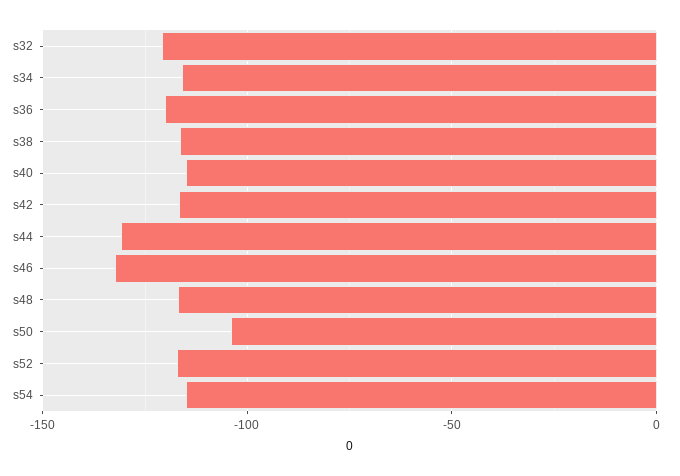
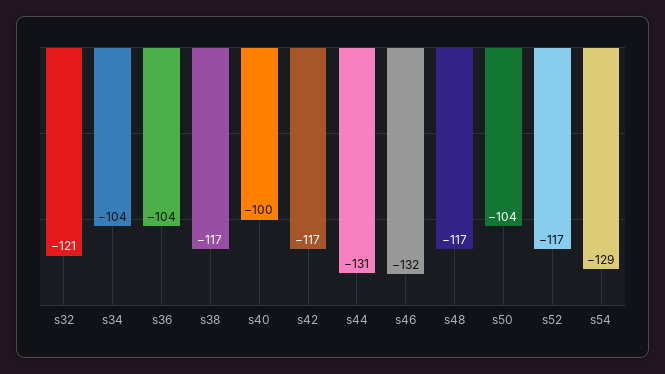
  {
    "s32": -121,
-   "s34": -115,
+   "s34": -104,
-   "s36": -120,
+   "s36": -104,
    "s38": -117,
-   "s40": -115,
+   "s40": -100,
    "s42": -117,
    "s44": -131,
    "s46": -132,
    "s48": -117,
    "s50": -104,
    "s52": -117,
-   "s54": -115
+   "s54": -129
  }

